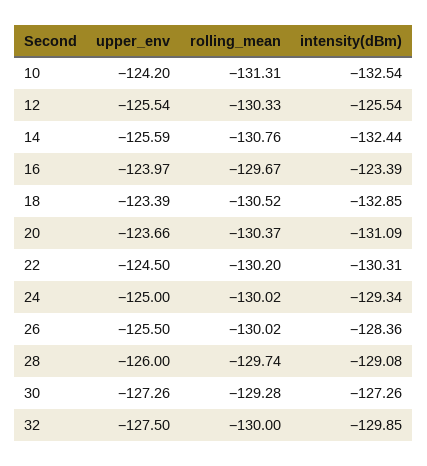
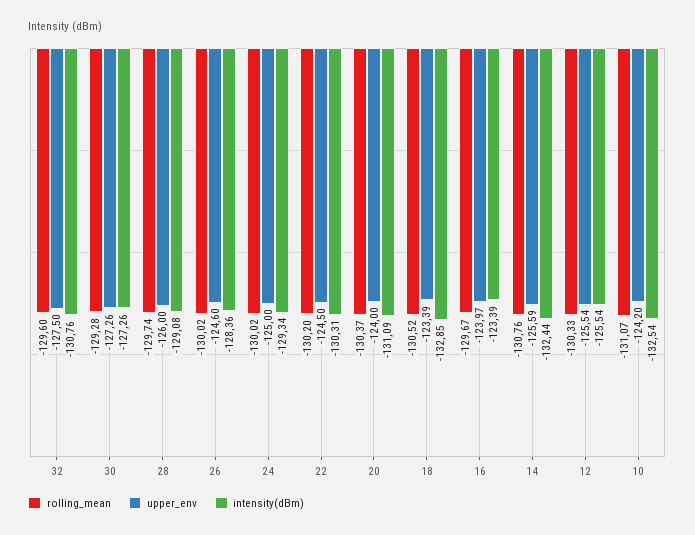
  {
    "upper_env": {
      "10": -124.2,
      "12": -125.54,
      "14": -125.59,
      "16": -123.97,
      "18": -123.39,
-     "20": -123.66,
+     "20": -124,
      "22": -124.5,
      "24": -125,
-     "26": -125.5,
+     "26": -124.6,
      "28": -126,
      "30": -127.26,
      "32": -127.5
    },
    "rolling_mean": {
-     "10": -131.31,
+     "10": -131.07,
      "12": -130.33,
      "14": -130.76,
      "16": -129.67,
      "18": -130.52,
      "20": -130.37,
      "22": -130.2,
      "24": -130.02,
      "26": -130.02,
      "28": -129.74,
      "30": -129.28,
-     "32": -130
+     "32": -129.6
    },
    "intensity(dBm)": {
      "10": -132.54,
      "12": -125.54,
      "14": -132.44,
      "16": -123.39,
      "18": -132.85,
      "20": -131.09,
      "22": -130.31,
      "24": -129.34,
      "26": -128.36,
      "28": -129.08,
      "30": -127.26,
-     "32": -129.85
+     "32": -130.76
    }
  }

